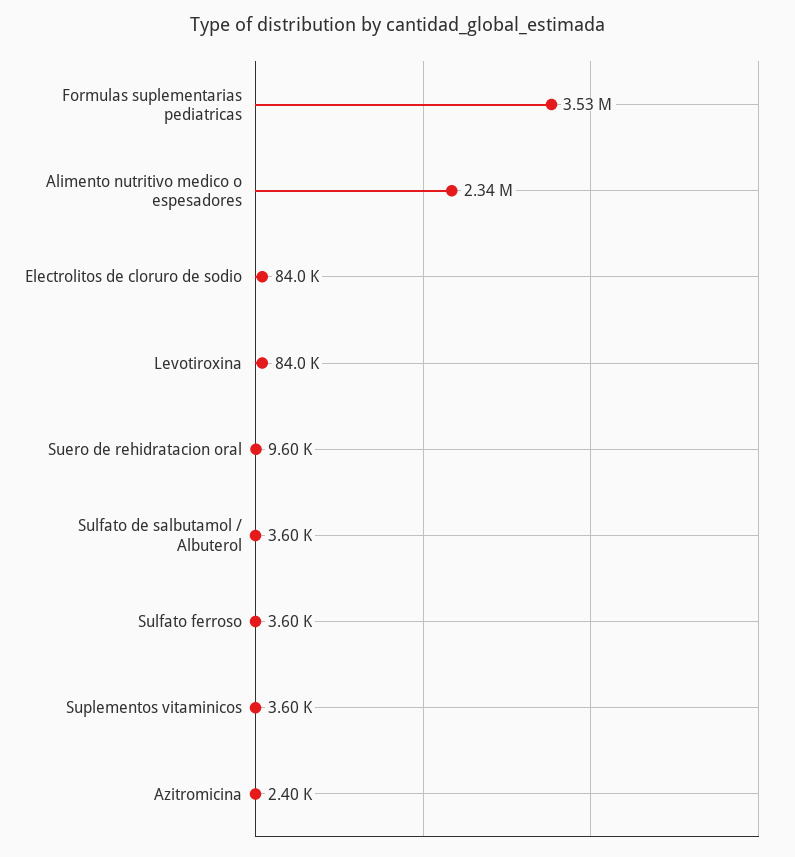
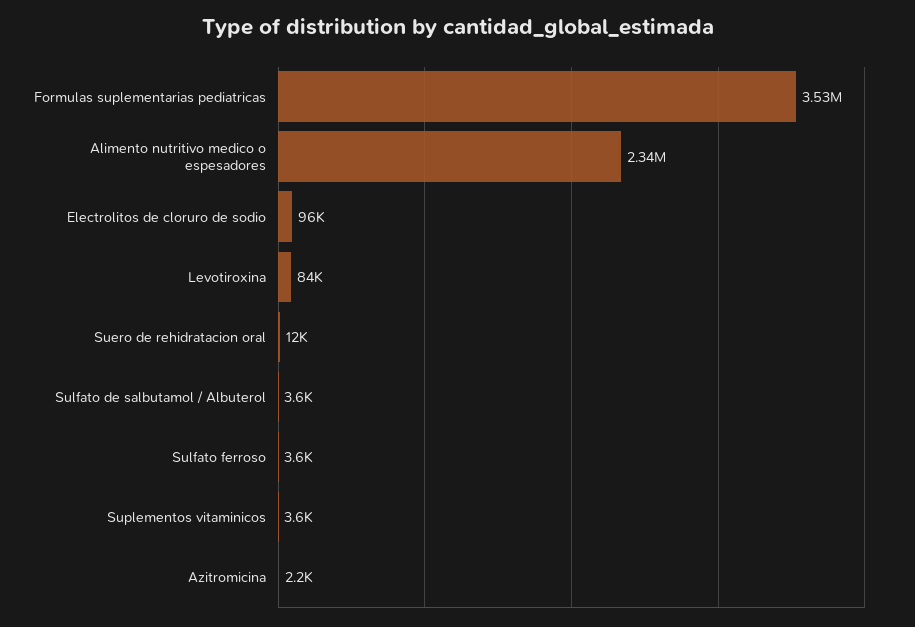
  {
    "Formulas suplementarias pediatricas": 3530000,
    "Alimento nutritivo medico o espesadores": 2340000,
-   "Electrolitos de cloruro de sodio": 84000,
+   "Electrolitos de cloruro de sodio": 96000,
    "Levotiroxina": 84000,
-   "Suero de rehidratacion oral": 9600,
+   "Suero de rehidratacion oral": 12000,
    "Sulfato de salbutamol / Albuterol": 3600,
    "Sulfato ferroso": 3600,
    "Suplementos vitaminicos": 3600,
-   "Azitromicina": 2400
+   "Azitromicina": 2200
  }

